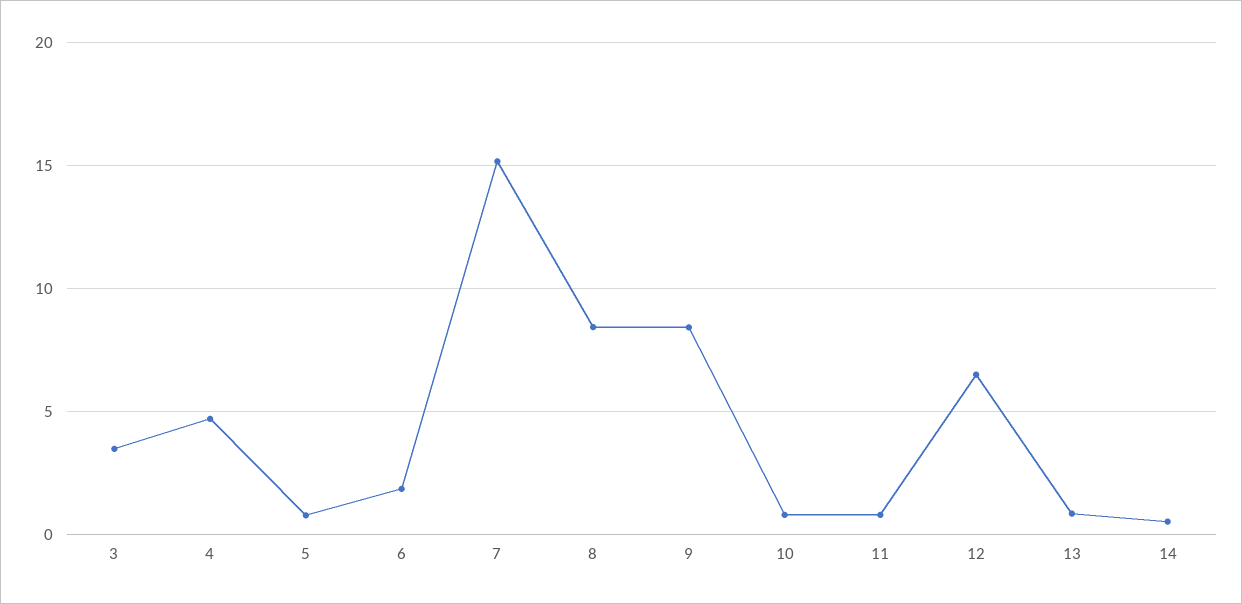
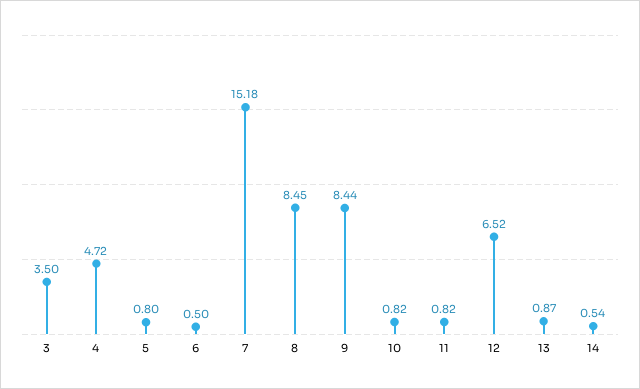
  {
    "3": 3.5,
    "4": 4.72,
    "5": 0.8,
-   "6": 2,
+   "6": 0.5,
    "7": 15.18,
    "8": 8.45,
    "9": 8.44,
    "10": 0.82,
    "11": 0.82,
    "12": 6.52,
    "13": 0.87,
    "14": 0.54
  }

